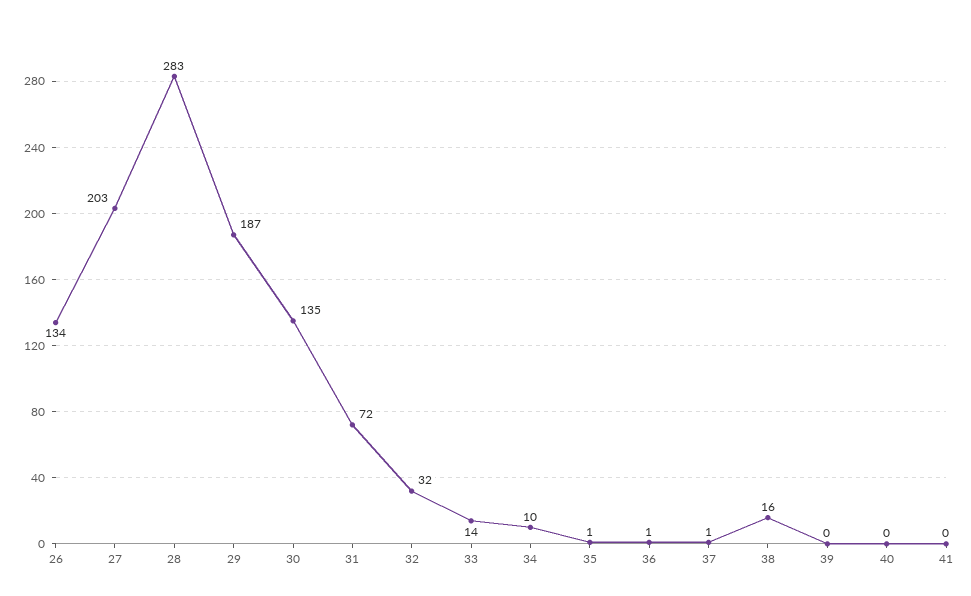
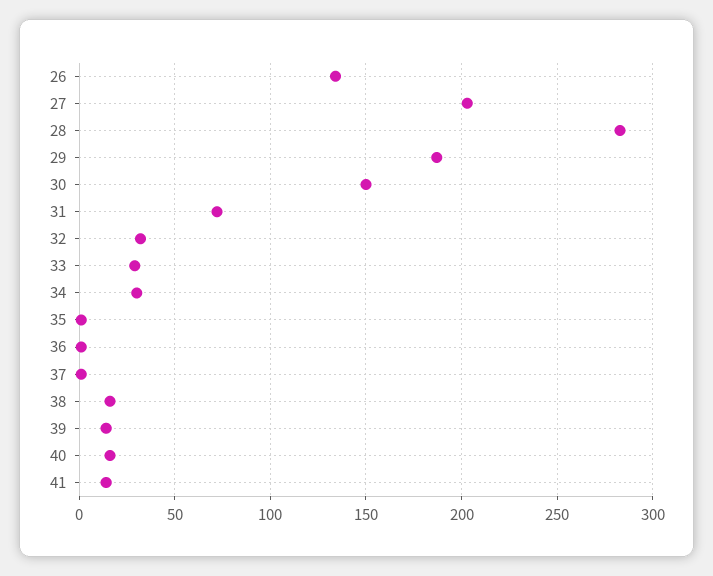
  {
    "26": 134,
    "27": 203,
    "28": 283,
    "29": 187,
-   "30": 135,
+   "30": 150,
    "31": 72,
    "32": 32,
-   "33": 14,
+   "33": 30,
-   "34": 10,
+   "34": 30,
    "35": 1,
    "36": 1,
    "37": 1,
    "38": 16,
-   "39": 0,
+   "39": 15,
-   "40": 0,
+   "40": 15,
-   "41": 0
+   "41": 15
  }

